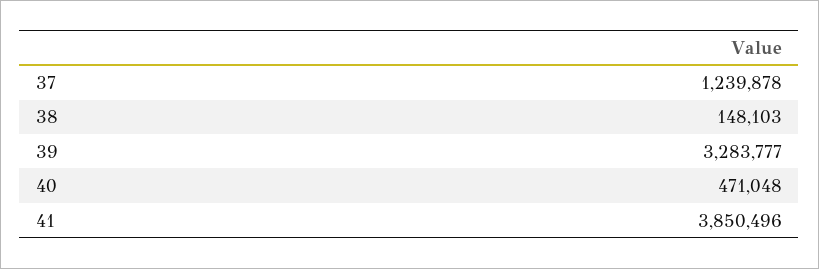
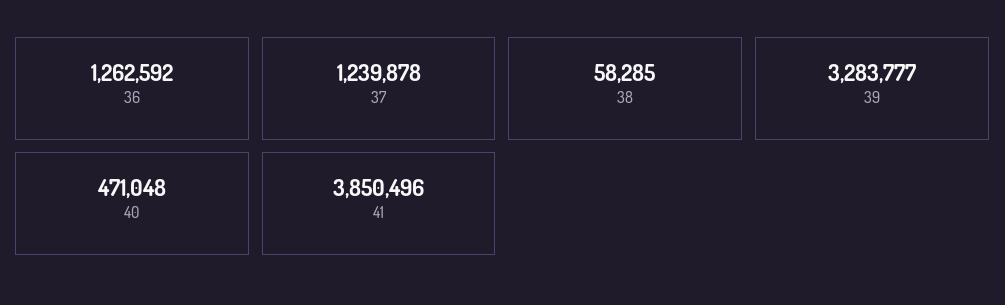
  {
    "37": 1239878,
-   "38": 148103,
+   "38": 58285,
    "39": 3283777,
    "40": 471048,
-   "41": 3850496
+   "41": 3850496,
+   "36": 1262592
  }

